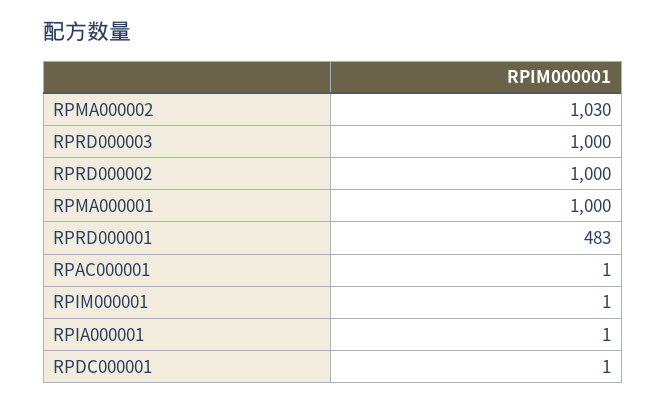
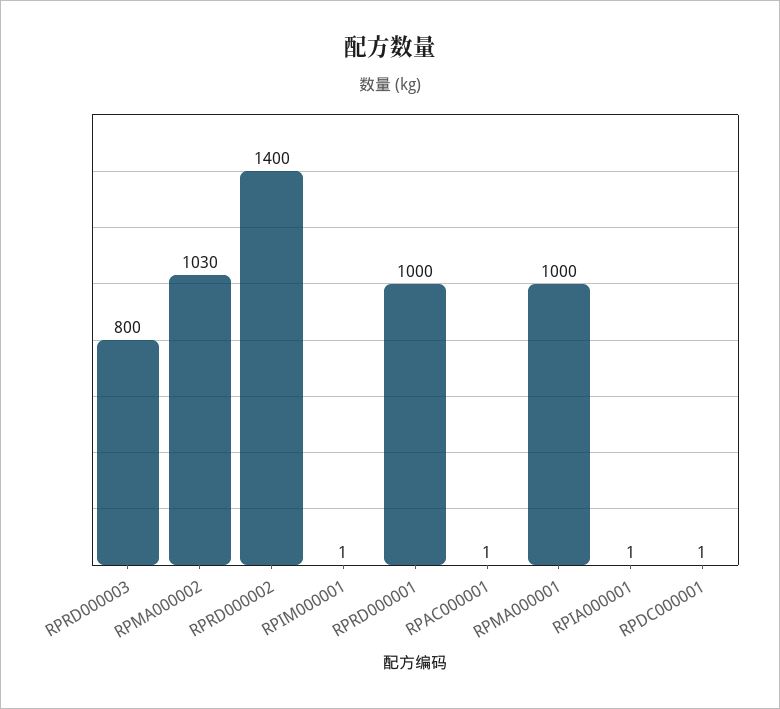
  {
    "RPMA000002": 1030,
-   "RPRD000003": 1000,
+   "RPRD000003": 800,
-   "RPRD000002": 1000,
+   "RPRD000002": 1400,
    "RPMA000001": 1000,
-   "RPRD000001": 483,
+   "RPRD000001": 1000,
    "RPAC000001": 1,
    "RPIM000001": 1,
    "RPIA000001": 1,
    "RPDC000001": 1
  }

